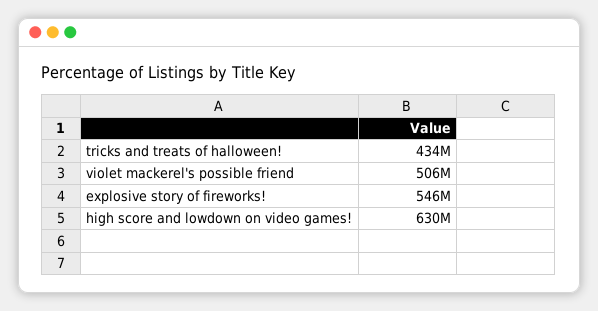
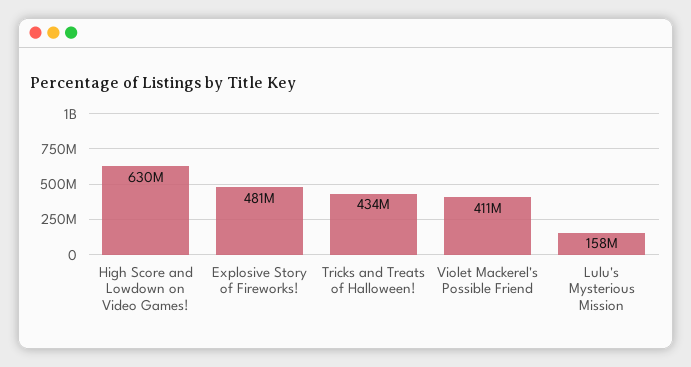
  {
    "tricks and treats of halloween!": 434000000,
-   "violet mackerel's possible friend": 506000000,
+   "violet mackerel's possible friend": 411000000,
-   "explosive story of fireworks!": 546000000,
+   "explosive story of fireworks!": 481000000,
-   "high score and lowdown on video games!": 630000000
+   "high score and lowdown on video games!": 630000000,
+   "Lulu's Mysterious Mission": 158000000
  }

